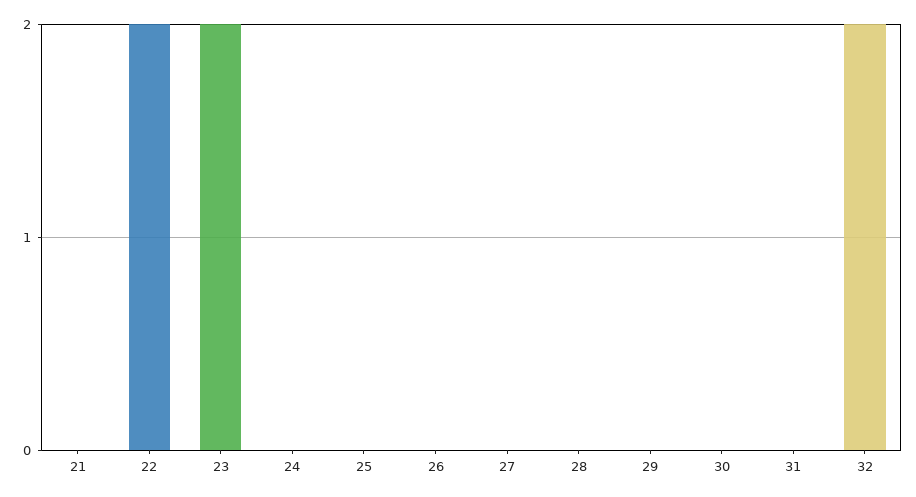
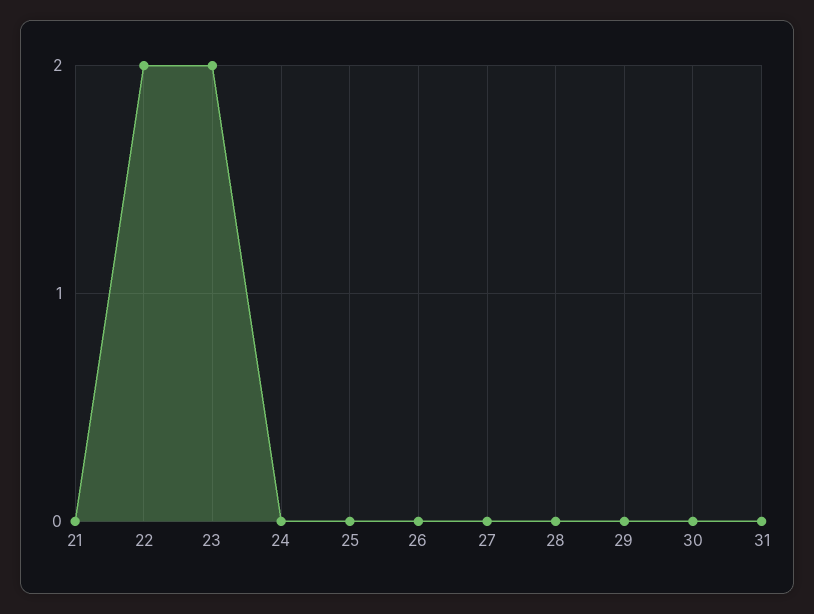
  {
    "21": 0,
    "22": 2,
    "23": 2,
    "24": 0,
    "25": 0,
    "26": 0,
    "27": 0,
    "28": 0,
    "29": 0,
    "30": 0,
-   "31": 0,
+   "31": 0
-   "32": 2
  }

